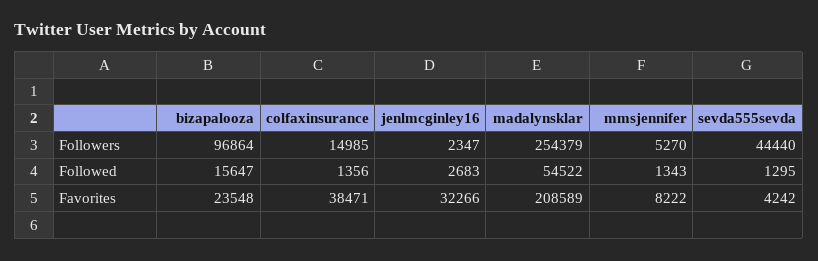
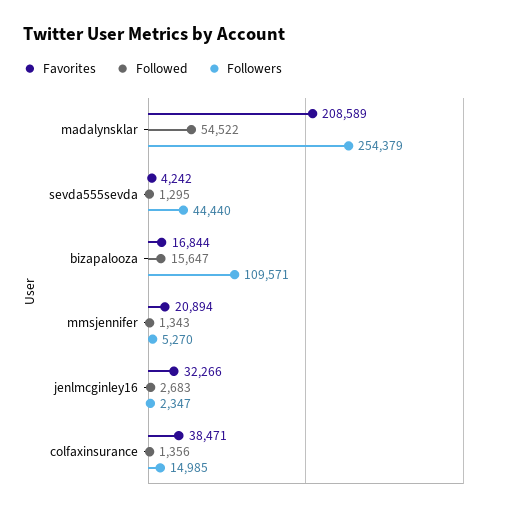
  {
    "Followers": {
-     "bizapalooza": 96864,
+     "bizapalooza": 109571,
      "colfaxinsurance": 14985,
      "jenlmcginley16": 2347,
      "madalynsklar": 254379,
      "mmsjennifer": 5270,
      "sevda555sevda": 44440
    },
    "Followed": {
      "bizapalooza": 15647,
      "colfaxinsurance": 1356,
      "jenlmcginley16": 2683,
      "madalynsklar": 54522,
      "mmsjennifer": 1343,
      "sevda555sevda": 1295
    },
    "Favorites": {
-     "bizapalooza": 23548,
+     "bizapalooza": 16844,
      "colfaxinsurance": 38471,
      "jenlmcginley16": 32266,
      "madalynsklar": 208589,
-     "mmsjennifer": 8222,
+     "mmsjennifer": 20894,
      "sevda555sevda": 4242
    }
  }

